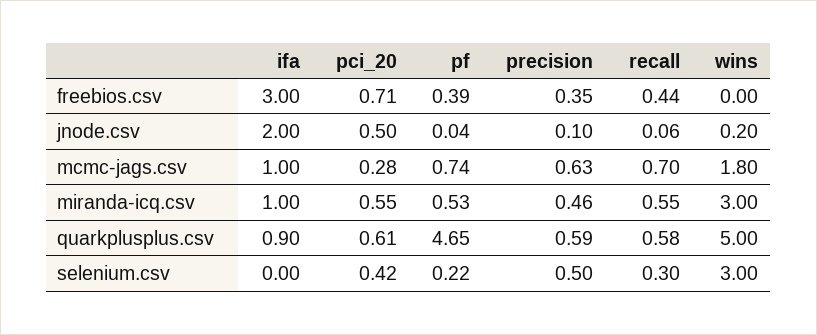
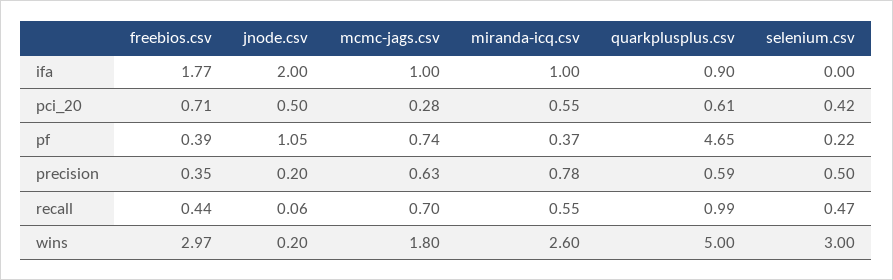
  {
    "ifa": {
-     "freebios.csv": 3,
+     "freebios.csv": 1.77,
      "jnode.csv": 2,
      "mcmc-jags.csv": 1,
      "miranda-icq.csv": 1,
      "quarkplusplus.csv": 0.9,
      "selenium.csv": 0
    },
    "pci_20": {
      "freebios.csv": 0.71,
      "jnode.csv": 0.5,
      "mcmc-jags.csv": 0.28,
      "miranda-icq.csv": 0.55,
      "quarkplusplus.csv": 0.61,
      "selenium.csv": 0.42
    },
    "pf": {
      "freebios.csv": 0.39,
-     "jnode.csv": 0.04,
+     "jnode.csv": 1.05,
      "mcmc-jags.csv": 0.74,
-     "miranda-icq.csv": 0.53,
+     "miranda-icq.csv": 0.37,
      "quarkplusplus.csv": 4.65,
      "selenium.csv": 0.22
    },
    "precision": {
      "freebios.csv": 0.35,
-     "jnode.csv": 0.1,
+     "jnode.csv": 0.2,
      "mcmc-jags.csv": 0.63,
-     "miranda-icq.csv": 0.46,
+     "miranda-icq.csv": 0.78,
      "quarkplusplus.csv": 0.59,
      "selenium.csv": 0.5
    },
    "recall": {
      "freebios.csv": 0.44,
      "jnode.csv": 0.06,
      "mcmc-jags.csv": 0.7,
      "miranda-icq.csv": 0.55,
-     "quarkplusplus.csv": 0.58,
+     "quarkplusplus.csv": 0.99,
-     "selenium.csv": 0.3
+     "selenium.csv": 0.47
    },
    "wins": {
-     "freebios.csv": 0,
+     "freebios.csv": 2.97,
      "jnode.csv": 0.2,
      "mcmc-jags.csv": 1.8,
-     "miranda-icq.csv": 3,
+     "miranda-icq.csv": 2.6,
      "quarkplusplus.csv": 5,
      "selenium.csv": 3
    }
  }

